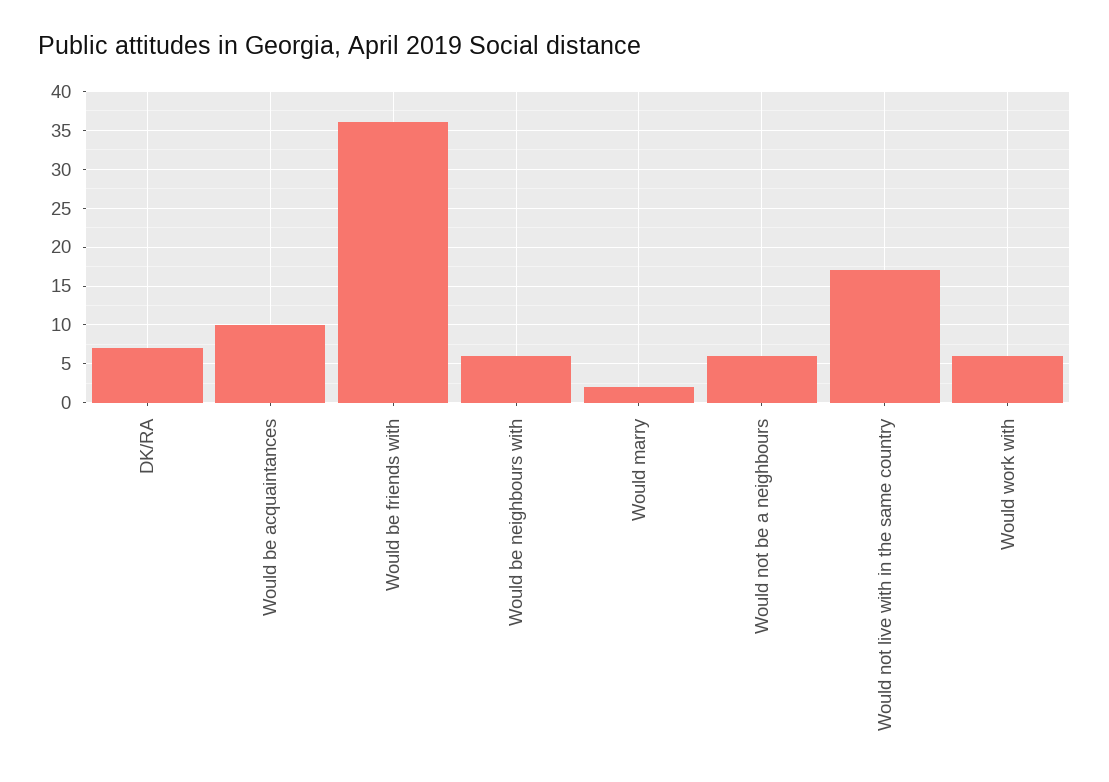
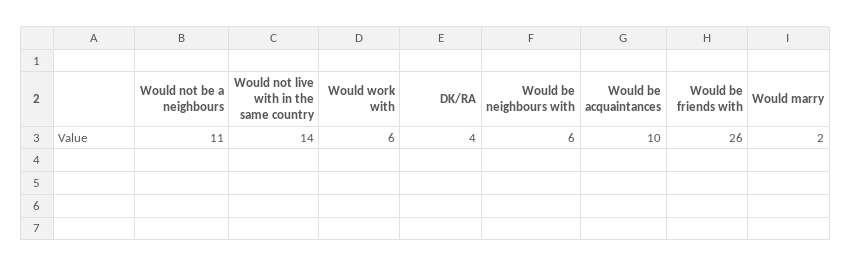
  {
-   "DK/RA": 7,
+   "DK/RA": 4,
    "Would be acquaintances": 10,
-   "Would be friends with": 36,
+   "Would be friends with": 26,
    "Would be neighbours with": 6,
    "Would marry": 2,
-   "Would not be a neighbours": 6,
+   "Would not be a neighbours": 11,
-   "Would not live with in the same country": 17,
+   "Would not live with in the same country": 14,
    "Would work with": 6
  }

